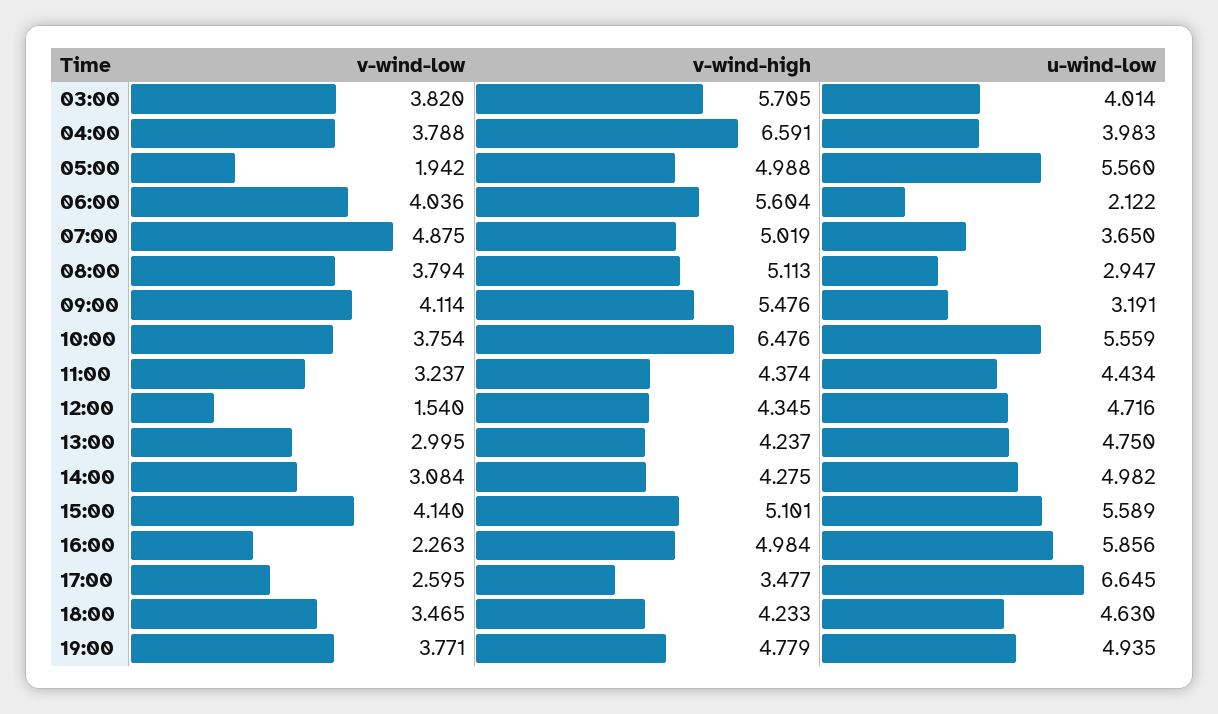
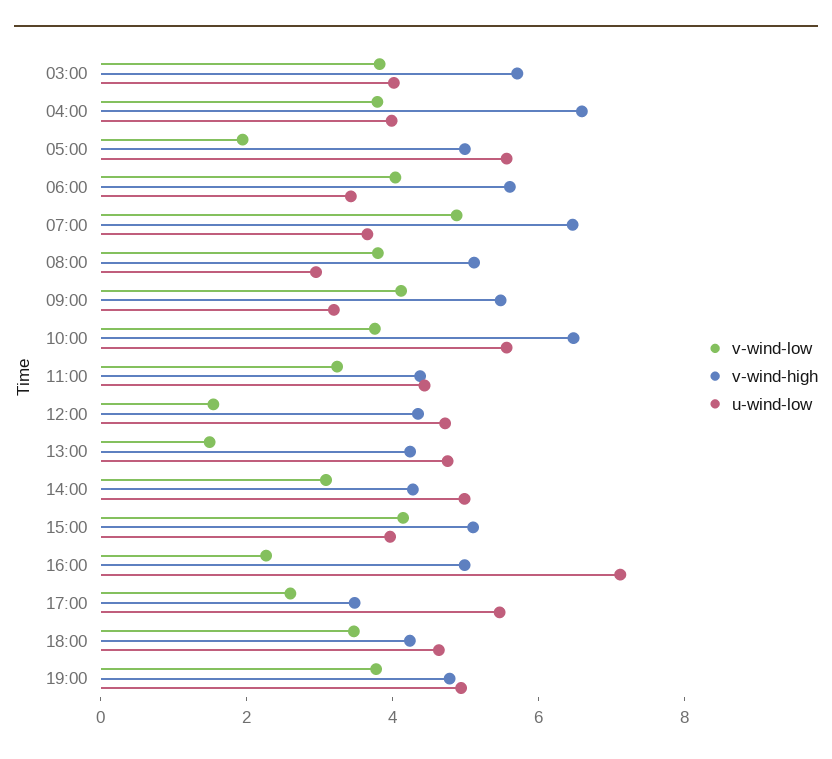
  {
    "v-wind-low": {
      "03:00": 3.82,
      "04:00": 3.788,
      "05:00": 1.942,
      "06:00": 4.036,
      "07:00": 4.875,
      "08:00": 3.794,
      "09:00": 4.114,
      "10:00": 3.754,
      "11:00": 3.237,
      "12:00": 1.54,
-     "13:00": 2.995,
+     "13:00": 1.5,
      "14:00": 3.084,
      "15:00": 4.14,
      "16:00": 2.263,
      "17:00": 2.595,
      "18:00": 3.465,
      "19:00": 3.771
    },
    "v-wind-high": {
      "03:00": 5.705,
      "04:00": 6.591,
      "05:00": 4.988,
      "06:00": 5.604,
-     "07:00": 5.019,
+     "07:00": 6.5,
      "08:00": 5.113,
      "09:00": 5.476,
      "10:00": 6.476,
      "11:00": 4.374,
      "12:00": 4.345,
      "13:00": 4.237,
      "14:00": 4.275,
      "15:00": 5.101,
      "16:00": 4.984,
      "17:00": 3.477,
      "18:00": 4.233,
      "19:00": 4.779
    },
    "u-wind-low": {
      "03:00": 4.014,
      "04:00": 3.983,
      "05:00": 5.56,
-     "06:00": 2.122,
+     "06:00": 3.5,
      "07:00": 3.65,
      "08:00": 2.947,
      "09:00": 3.191,
      "10:00": 5.559,
      "11:00": 4.434,
      "12:00": 4.716,
      "13:00": 4.75,
      "14:00": 4.982,
-     "15:00": 5.589,
+     "15:00": 4,
-     "16:00": 5.856,
+     "16:00": 7,
-     "17:00": 6.645,
+     "17:00": 5.5,
      "18:00": 4.63,
      "19:00": 4.935
    }
  }

